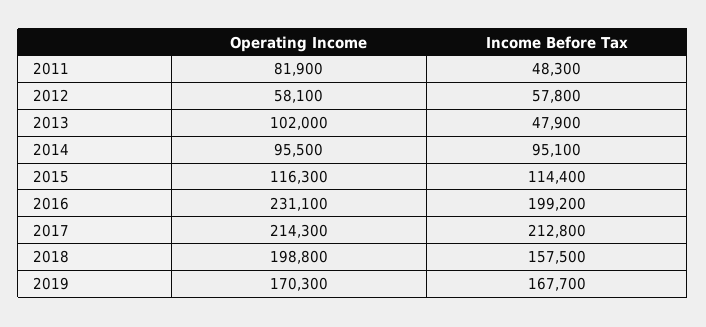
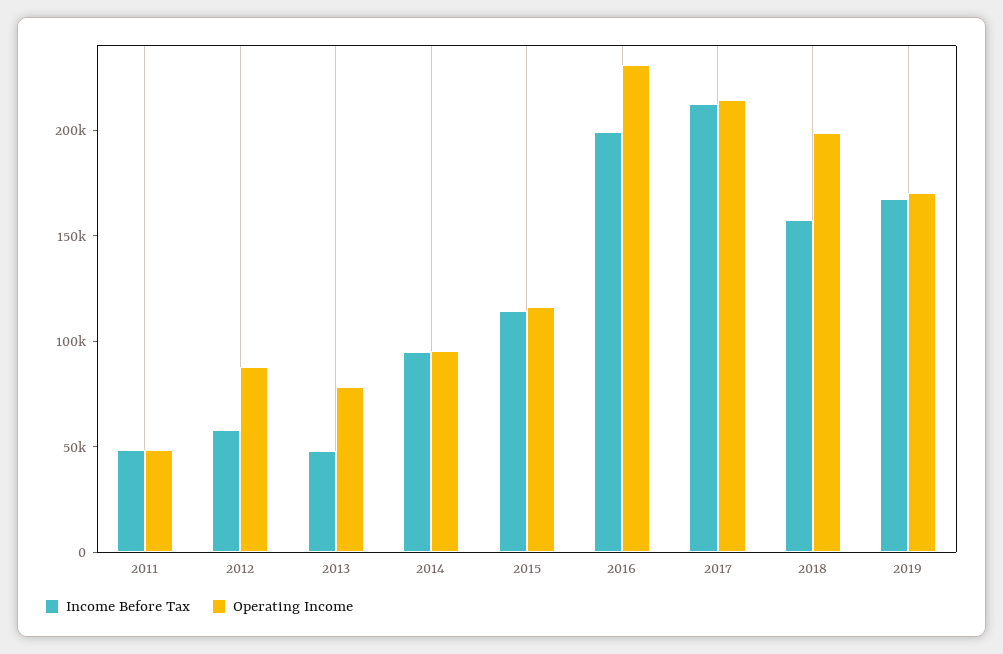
  {
    "Operating Income": {
-     "2011": 81900,
+     "2011": 50000,
-     "2012": 58100,
+     "2012": 90000,
-     "2013": 102000,
+     "2013": 80000,
      "2014": 95500,
      "2015": 116300,
      "2016": 231100,
      "2017": 214300,
      "2018": 198800,
      "2019": 170300
    },
    "Income Before Tax": {
      "2011": 48300,
      "2012": 57800,
      "2013": 47900,
      "2014": 95100,
      "2015": 114400,
      "2016": 199200,
      "2017": 212800,
      "2018": 157500,
      "2019": 167700
    }
  }

